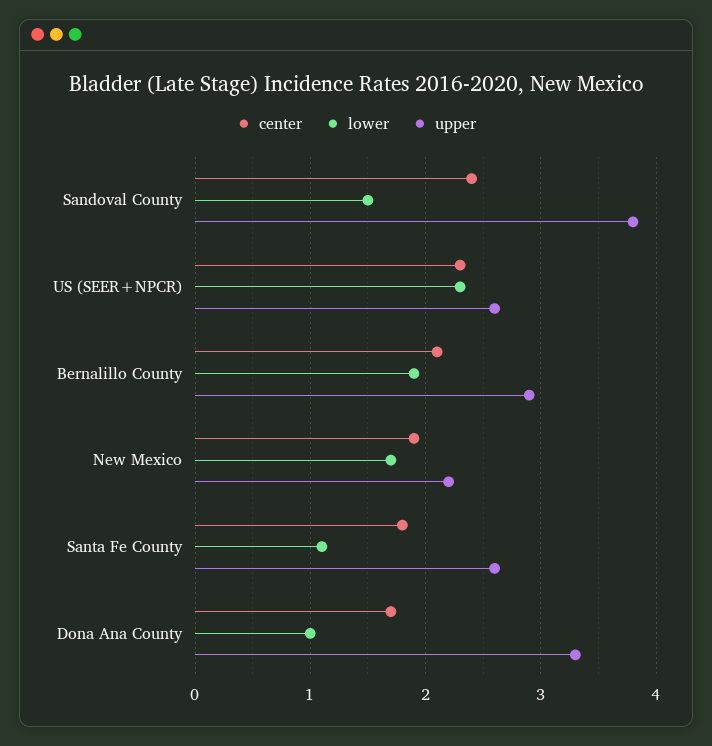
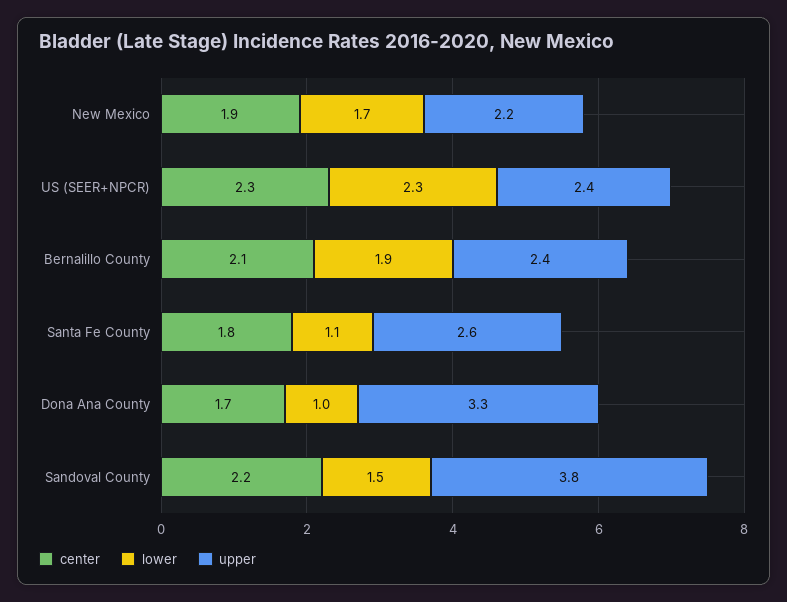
  {
    "center": {
-     "Sandoval County": 2.4,
+     "Sandoval County": 2.2,
      "US (SEER+NPCR)": 2.3,
      "Bernalillo County": 2.1,
      "New Mexico": 1.9,
      "Santa Fe County": 1.8,
      "Dona Ana County": 1.7
    },
    "lower": {
      "Sandoval County": 1.5,
      "US (SEER+NPCR)": 2.3,
      "Bernalillo County": 1.9,
      "New Mexico": 1.7,
      "Santa Fe County": 1.1,
      "Dona Ana County": 1
    },
    "upper": {
      "Sandoval County": 3.8,
-     "US (SEER+NPCR)": 2.6,
+     "US (SEER+NPCR)": 2.4,
-     "Bernalillo County": 2.9,
+     "Bernalillo County": 2.4,
      "New Mexico": 2.2,
      "Santa Fe County": 2.6,
      "Dona Ana County": 3.3
    }
  }

